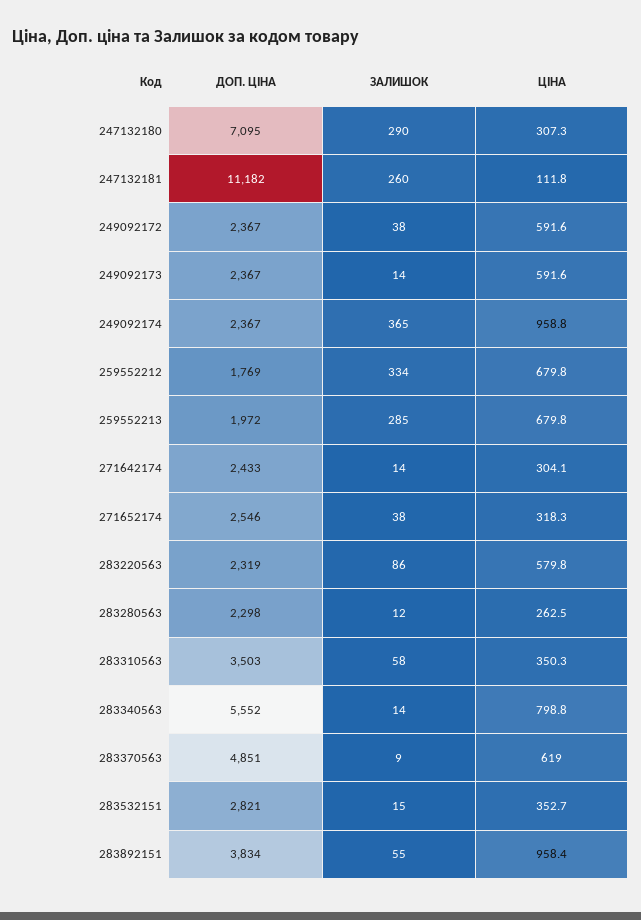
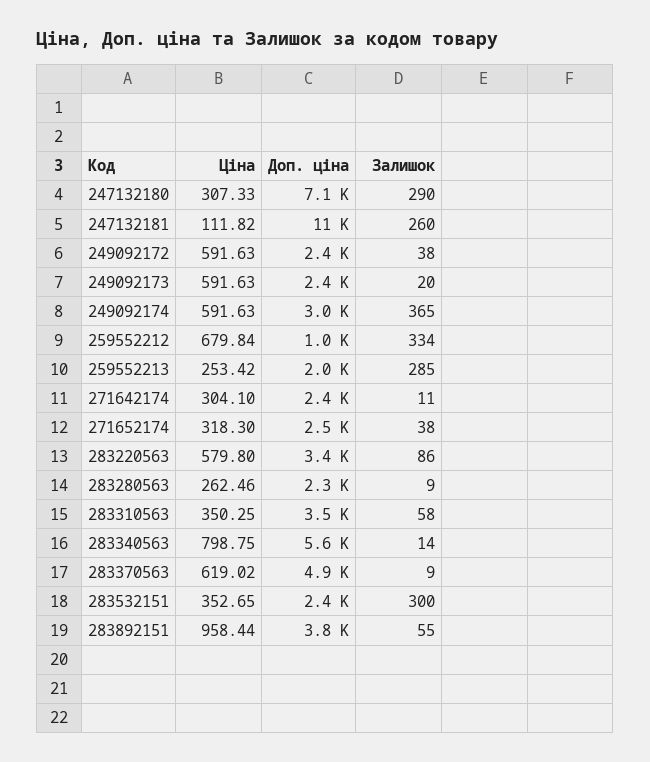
  {
    "ДОП. ЦІНА": {
      "247132180": 7095,
      "247132181": 11182,
      "249092172": 2367,
      "249092173": 2367,
-     "249092174": 2367,
+     "249092174": 3000,
-     "259552212": 1769,
+     "259552212": 1000,
      "259552213": 1972,
      "271642174": 2433,
      "271652174": 2546,
-     "283220563": 2319,
+     "283220563": 3400,
      "283280563": 2298,
      "283310563": 3503,
      "283340563": 5552,
      "283370563": 4851,
-     "283532151": 2821,
+     "283532151": 2400,
      "283892151": 3834
    },
    "ЗАЛИШОК": {
      "247132180": 290,
      "247132181": 260,
      "249092172": 38,
-     "249092173": 14,
+     "249092173": 20,
      "249092174": 365,
      "259552212": 334,
      "259552213": 285,
-     "271642174": 14,
+     "271642174": 11,
      "271652174": 38,
      "283220563": 86,
-     "283280563": 12,
+     "283280563": 9,
      "283310563": 58,
      "283340563": 14,
      "283370563": 9,
-     "283532151": 15,
+     "283532151": 300,
      "283892151": 55
    },
    "ЦІНА": {
      "247132180": 307.33,
      "247132181": 111.82,
      "249092172": 591.63,
      "249092173": 591.63,
-     "249092174": 958.8,
+     "249092174": 591.63,
      "259552212": 679.84,
-     "259552213": 679.8,
+     "259552213": 253.42,
      "271642174": 304.1,
      "271652174": 318.3,
      "283220563": 579.8,
      "283280563": 262.46,
      "283310563": 350.25,
      "283340563": 798.75,
      "283370563": 619.02,
      "283532151": 352.65,
      "283892151": 958.44
    }
  }

